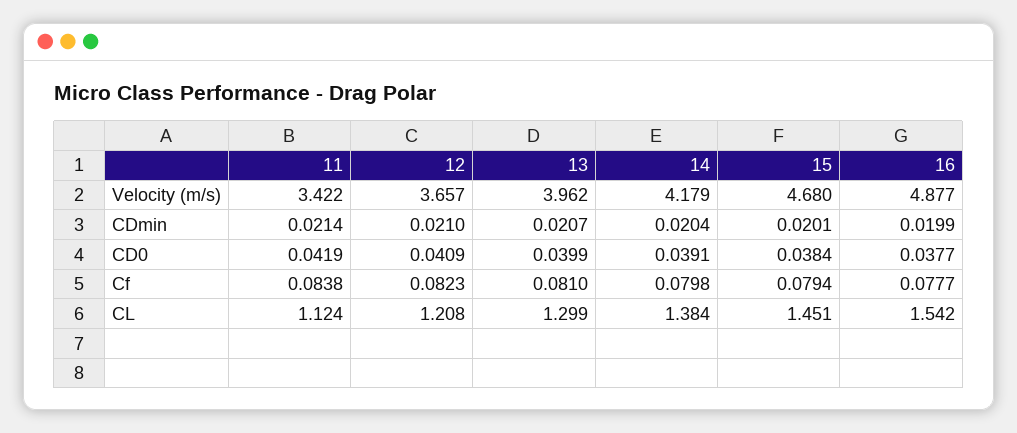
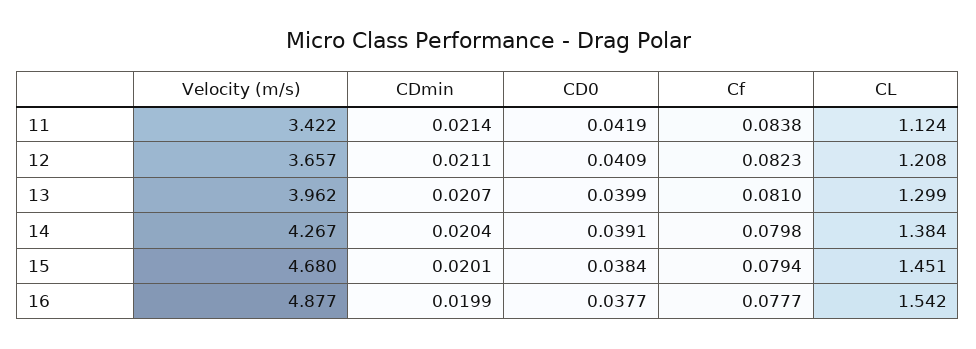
  {
    "11": {
      "Velocity (m/s)": 3.422,
      "CDmin": 0.0214,
      "CD0": 0.0419,
      "Cf": 0.0838,
      "CL": 1.124
    },
    "12": {
      "Velocity (m/s)": 3.657,
-     "CDmin": 0.021,
+     "CDmin": 0.0211,
      "CD0": 0.0409,
      "Cf": 0.0823,
      "CL": 1.208
    },
    "13": {
      "Velocity (m/s)": 3.962,
      "CDmin": 0.0207,
      "CD0": 0.0399,
      "Cf": 0.081,
      "CL": 1.299
    },
    "14": {
-     "Velocity (m/s)": 4.179,
+     "Velocity (m/s)": 4.267,
      "CDmin": 0.0204,
      "CD0": 0.0391,
      "Cf": 0.0798,
      "CL": 1.384
    },
    "15": {
      "Velocity (m/s)": 4.68,
      "CDmin": 0.0201,
      "CD0": 0.0384,
      "Cf": 0.0794,
      "CL": 1.451
    },
    "16": {
      "Velocity (m/s)": 4.877,
      "CDmin": 0.0199,
      "CD0": 0.0377,
      "Cf": 0.0777,
      "CL": 1.542
    }
  }

